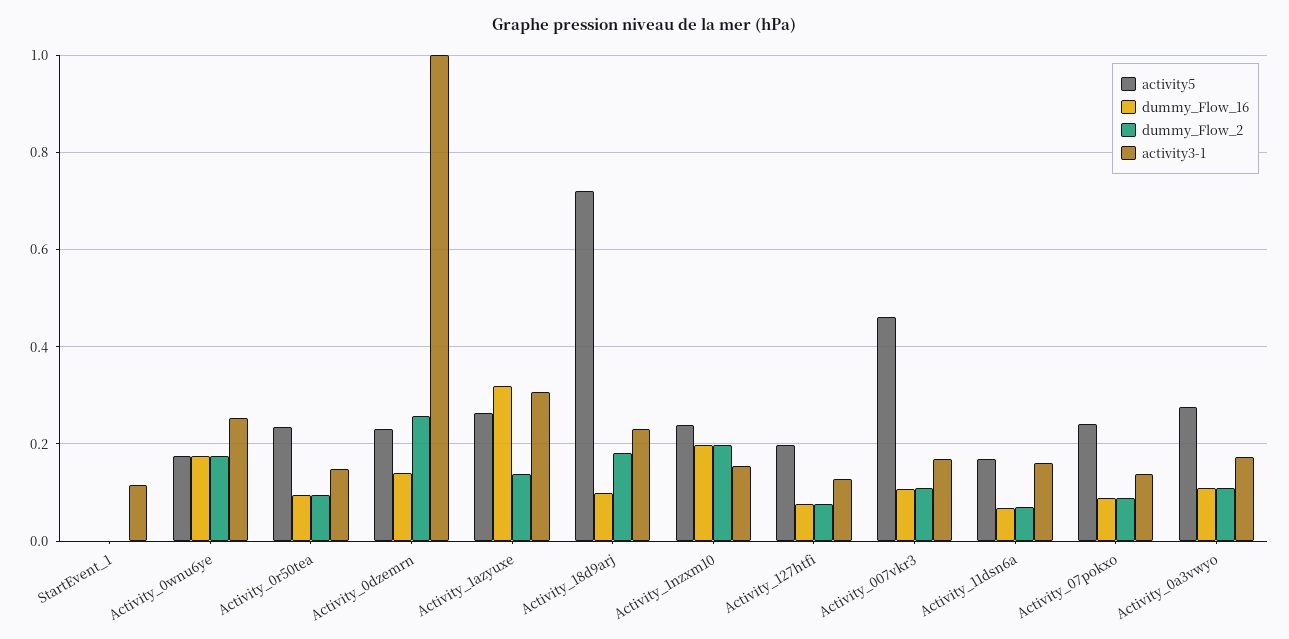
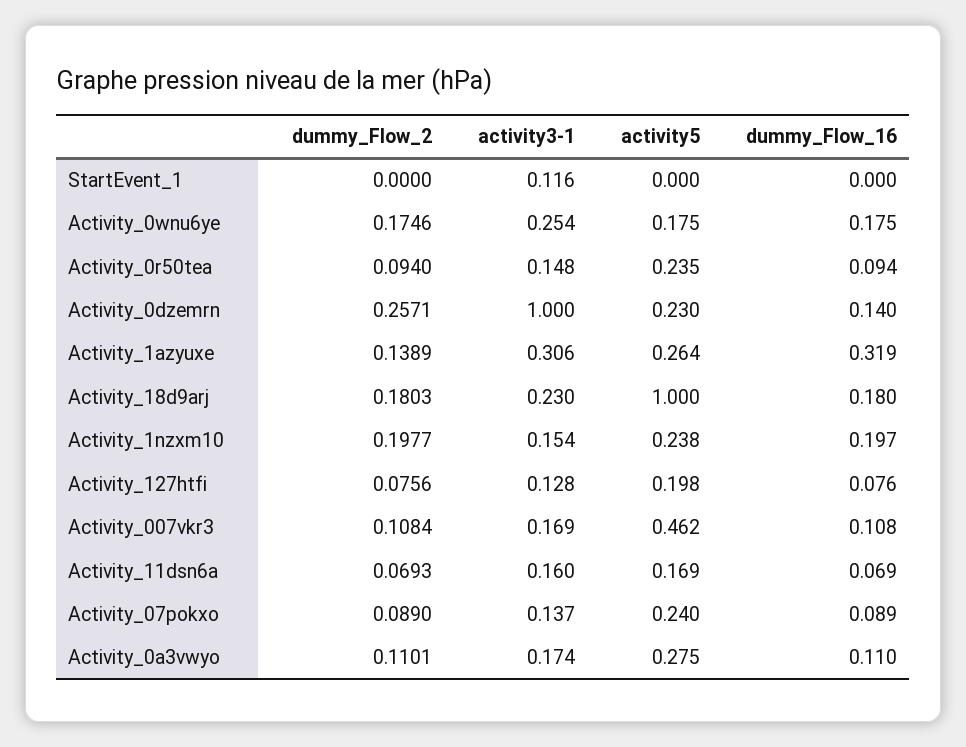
  {
    "activity5": {
      "StartEvent_1": 0,
      "Activity_0wnu6ye": 0.175,
      "Activity_0r50tea": 0.235,
      "Activity_0dzemrn": 0.23,
      "Activity_1azyuxe": 0.264,
-     "Activity_18d9arj": 0.72,
+     "Activity_18d9arj": 1,
      "Activity_1nzxm10": 0.238,
      "Activity_127htfi": 0.198,
      "Activity_007vkr3": 0.462,
      "Activity_11dsn6a": 0.169,
      "Activity_07pokxo": 0.24,
      "Activity_0a3vwyo": 0.275
    },
    "dummy_Flow_16": {
      "StartEvent_1": 0,
      "Activity_0wnu6ye": 0.175,
      "Activity_0r50tea": 0.094,
      "Activity_0dzemrn": 0.14,
      "Activity_1azyuxe": 0.319,
-     "Activity_18d9arj": 0.1,
+     "Activity_18d9arj": 0.18,
      "Activity_1nzxm10": 0.197,
      "Activity_127htfi": 0.076,
      "Activity_007vkr3": 0.108,
      "Activity_11dsn6a": 0.069,
      "Activity_07pokxo": 0.089,
      "Activity_0a3vwyo": 0.11
    },
    "dummy_Flow_2": {
      "StartEvent_1": 0,
      "Activity_0wnu6ye": 0.1746,
      "Activity_0r50tea": 0.094,
      "Activity_0dzemrn": 0.2571,
      "Activity_1azyuxe": 0.1389,
      "Activity_18d9arj": 0.1803,
      "Activity_1nzxm10": 0.1977,
      "Activity_127htfi": 0.0756,
      "Activity_007vkr3": 0.1084,
      "Activity_11dsn6a": 0.0693,
      "Activity_07pokxo": 0.089,
      "Activity_0a3vwyo": 0.1101
    },
    "activity3-1": {
      "StartEvent_1": 0.116,
      "Activity_0wnu6ye": 0.254,
      "Activity_0r50tea": 0.148,
      "Activity_0dzemrn": 1,
      "Activity_1azyuxe": 0.306,
      "Activity_18d9arj": 0.23,
      "Activity_1nzxm10": 0.154,
      "Activity_127htfi": 0.128,
      "Activity_007vkr3": 0.169,
      "Activity_11dsn6a": 0.16,
      "Activity_07pokxo": 0.137,
      "Activity_0a3vwyo": 0.174
    }
  }

